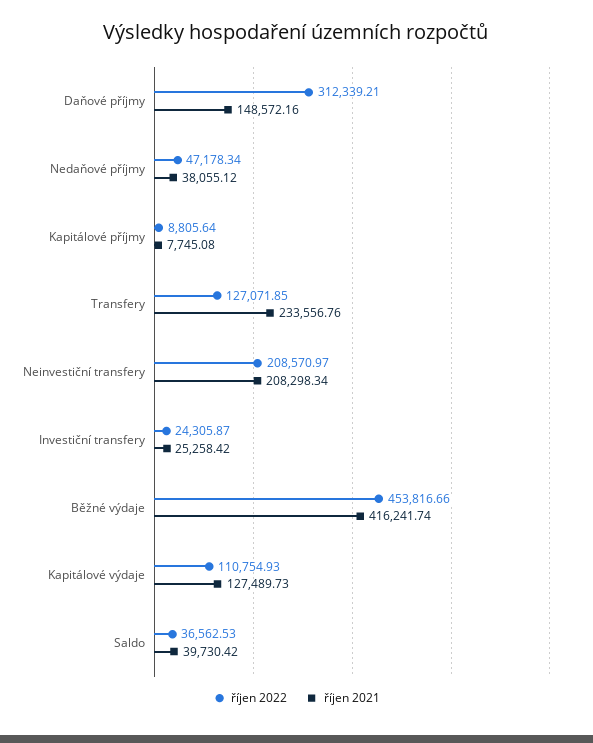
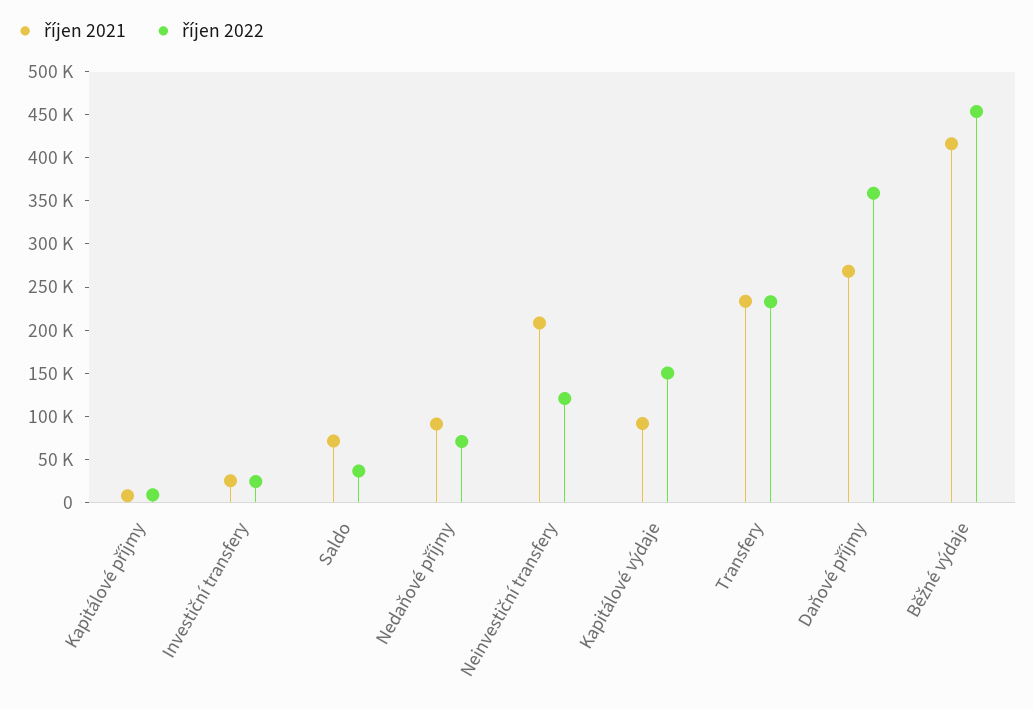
  {
    "říjen 2022": {
-     "Daňové příjmy": 312339.21,
+     "Daňové příjmy": 360000,
-     "Nedaňové příjmy": 47178.34,
+     "Nedaňové příjmy": 70000,
      "Kapitálové příjmy": 8805.64,
-     "Transfery": 127071.85,
+     "Transfery": 230000,
-     "Neinvestiční transfery": 208570.97,
+     "Neinvestiční transfery": 120000,
      "Investiční transfery": 24305.87,
      "Běžné výdaje": 453816.66,
-     "Kapitálové výdaje": 110754.93,
+     "Kapitálové výdaje": 150000,
      "Saldo": 36562.53
    },
    "říjen 2021": {
-     "Daňové příjmy": 148572.16,
+     "Daňové příjmy": 270000,
-     "Nedaňové příjmy": 38055.12,
+     "Nedaňové příjmy": 90000,
      "Kapitálové příjmy": 7745.08,
      "Transfery": 233556.76,
      "Neinvestiční transfery": 208298.34,
      "Investiční transfery": 25258.42,
      "Běžné výdaje": 416241.74,
-     "Kapitálové výdaje": 127489.73,
+     "Kapitálové výdaje": 90000,
-     "Saldo": 39730.42
+     "Saldo": 70000
    }
  }

